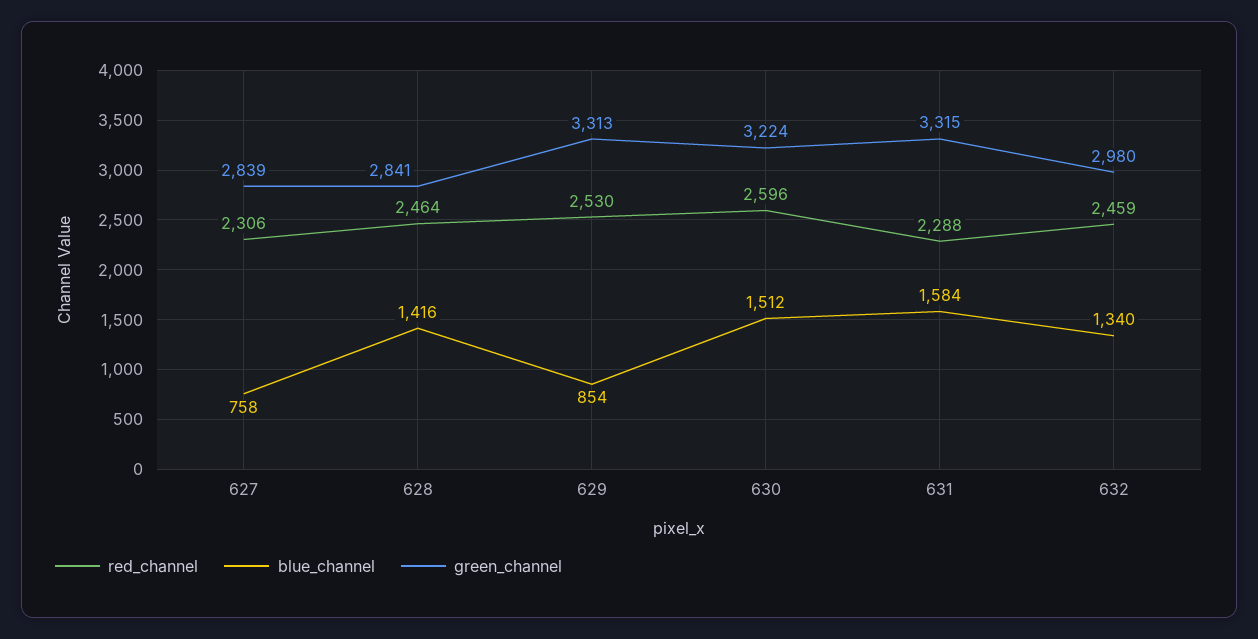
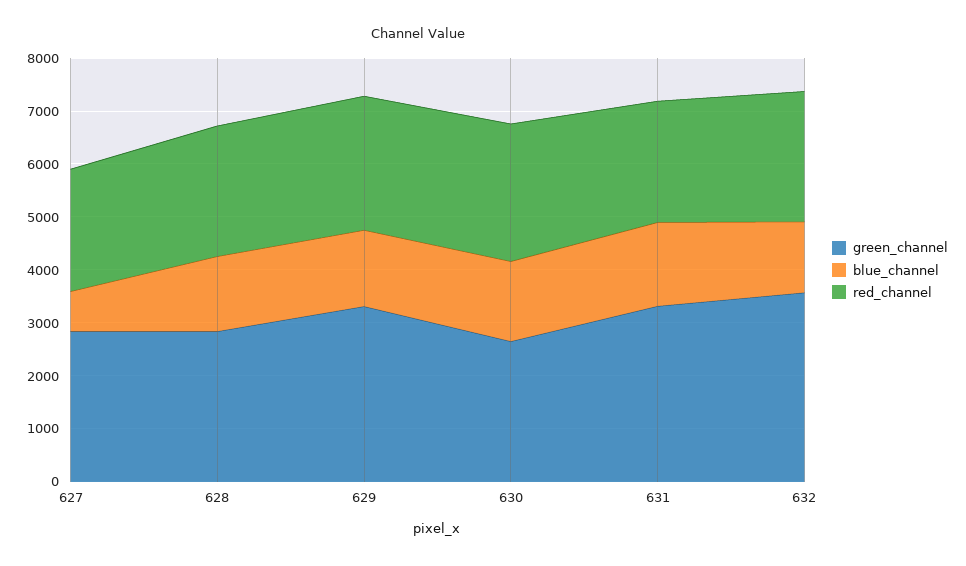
  {
    "red_channel": {
      "627": 2306,
      "628": 2464,
      "629": 2530,
      "630": 2596,
      "631": 2288,
      "632": 2459
    },
    "blue_channel": {
      "627": 758,
      "628": 1416,
-     "629": 854,
+     "629": 1400,
      "630": 1512,
      "631": 1584,
      "632": 1340
    },
    "green_channel": {
      "627": 2839,
      "628": 2841,
      "629": 3313,
-     "630": 3224,
+     "630": 2600,
      "631": 3315,
-     "632": 2980
+     "632": 3600
    }
  }

